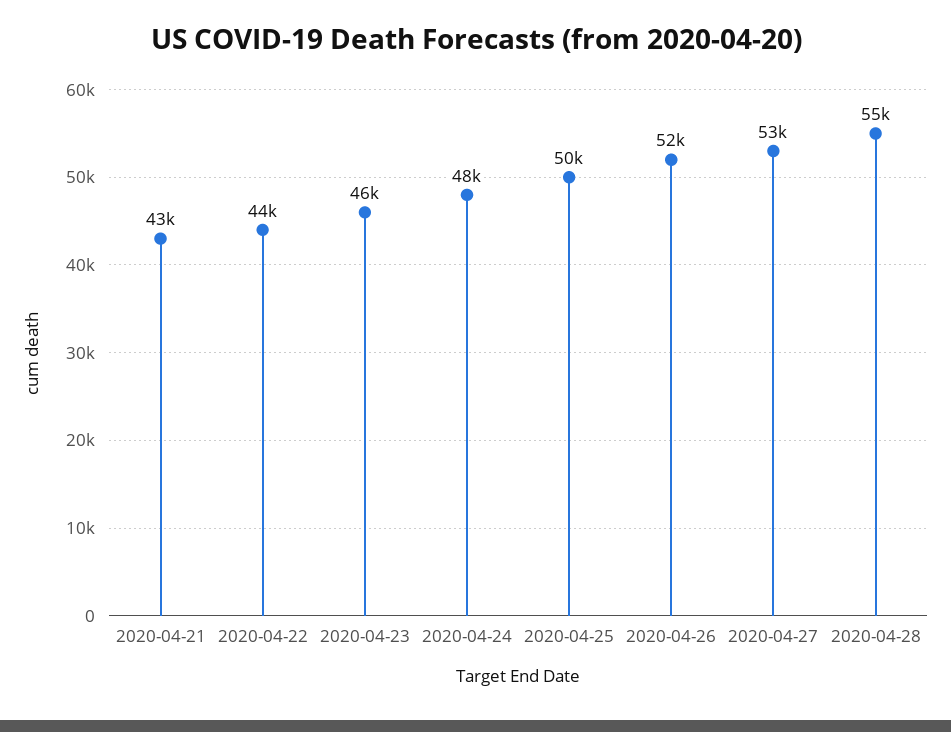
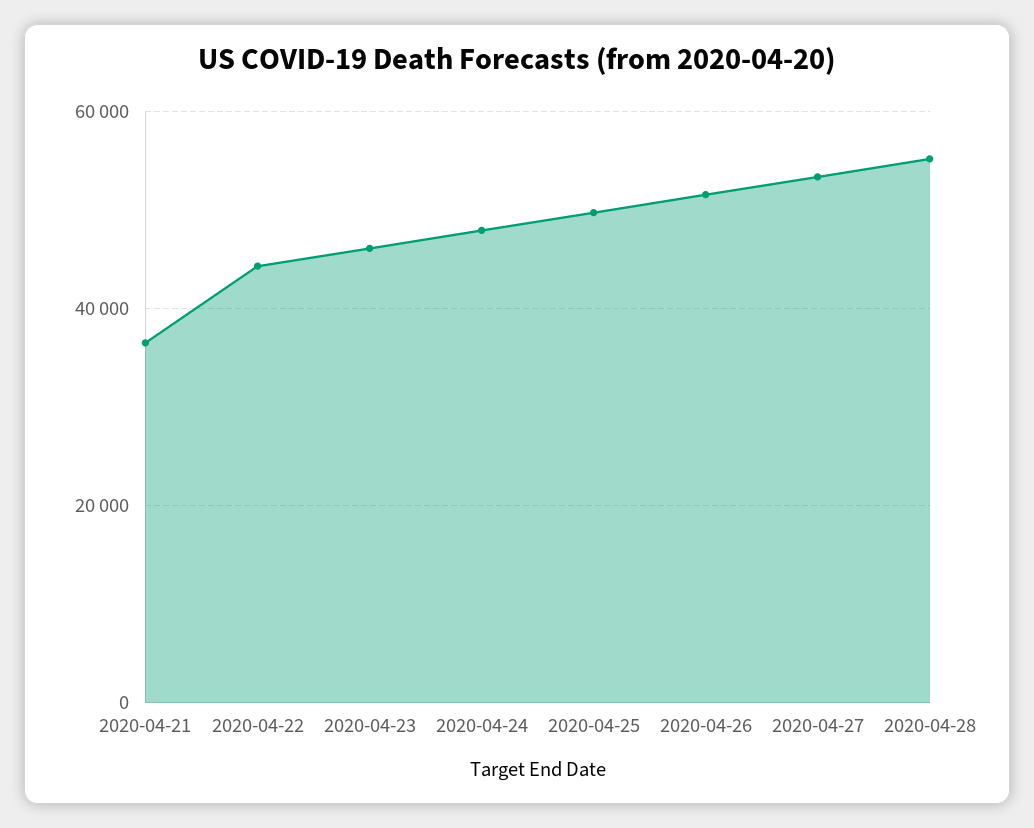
  {
-   "2020-04-21": 43000,
+   "2020-04-21": 36000,
    "2020-04-22": 44000,
    "2020-04-23": 46000,
    "2020-04-24": 48000,
    "2020-04-25": 50000,
    "2020-04-26": 52000,
    "2020-04-27": 53000,
    "2020-04-28": 55000
  }

